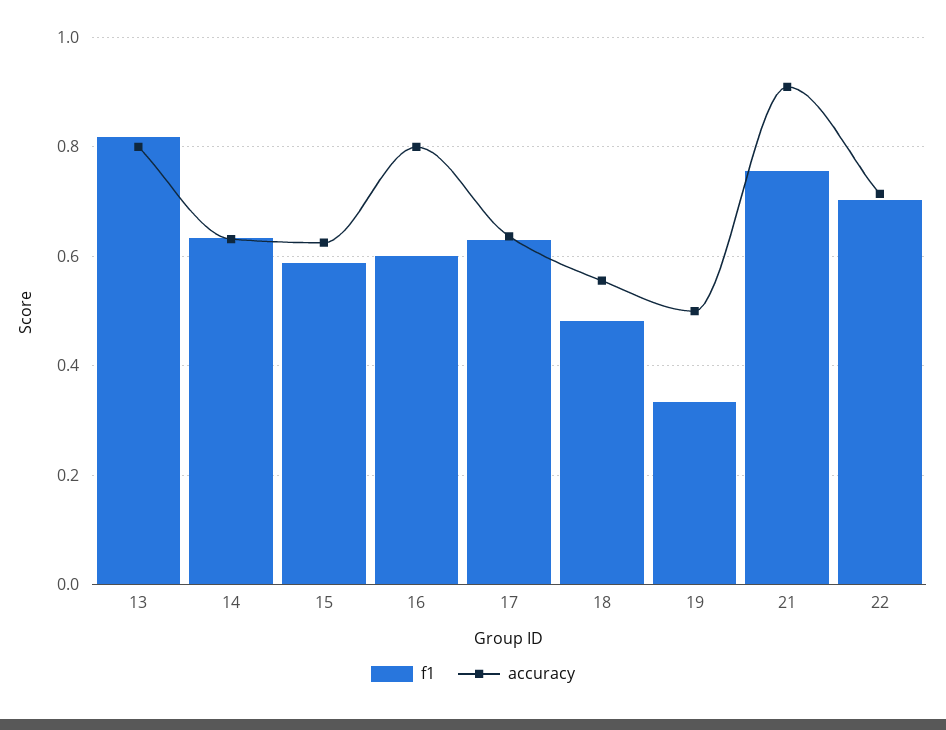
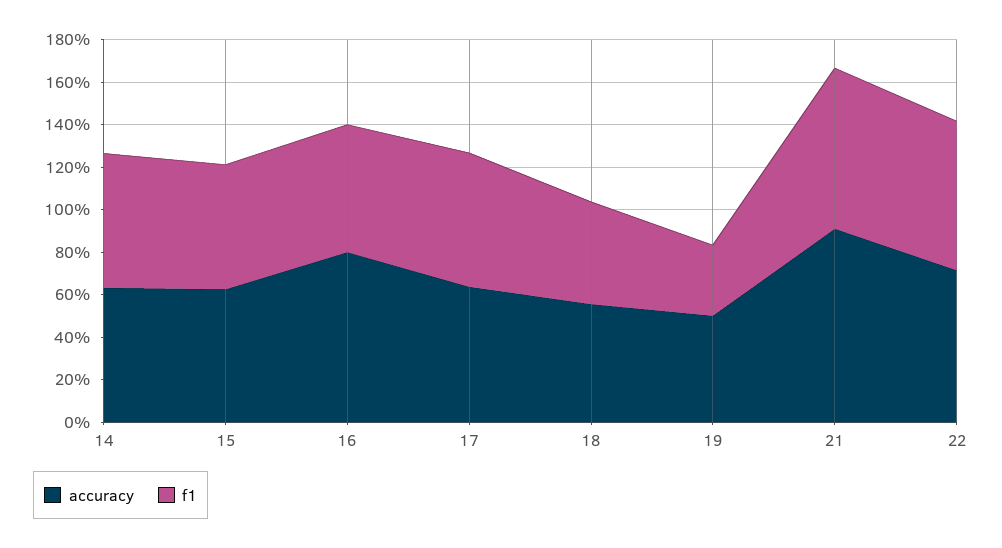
  {
    "f1": {
-     "13": 0.82,
      "14": 0.64,
      "15": 0.58,
      "16": 0.6,
      "17": 0.64,
      "18": 0.48,
      "19": 0.34,
      "21": 0.76,
      "22": 0.7
    },
    "accuracy": {
-     "13": 0.8,
      "14": 0.64,
      "15": 0.62,
      "16": 0.8,
      "17": 0.64,
      "18": 0.56,
      "19": 0.5,
      "21": 0.92,
      "22": 0.72
    }
  }

